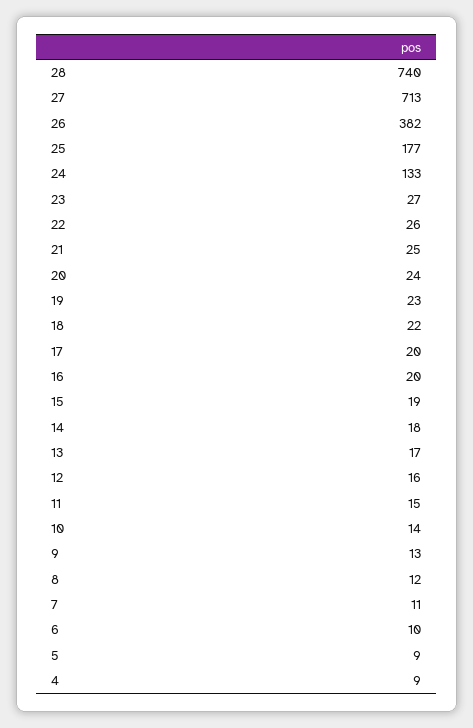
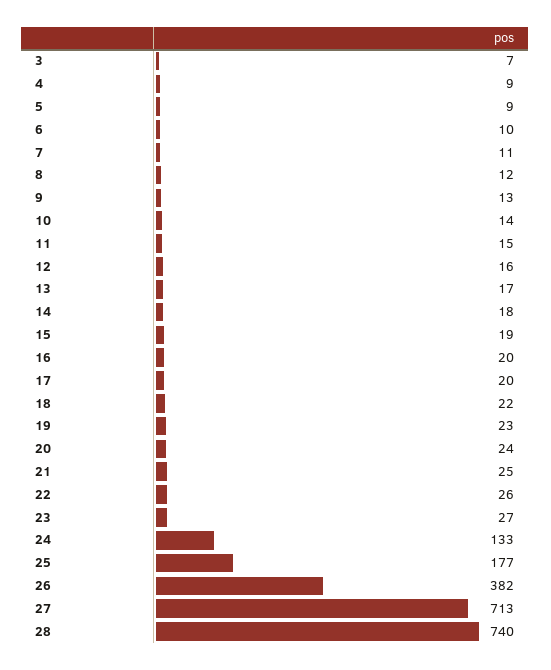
  {
    "28": 740,
    "27": 713,
    "26": 382,
    "25": 177,
    "24": 133,
    "23": 27,
    "22": 26,
    "21": 25,
    "20": 24,
    "19": 23,
    "18": 22,
    "17": 20,
    "16": 20,
    "15": 19,
    "14": 18,
    "13": 17,
    "12": 16,
    "11": 15,
    "10": 14,
    "9": 13,
    "8": 12,
    "7": 11,
    "6": 10,
    "5": 9,
-   "4": 9
+   "4": 9,
+   "3": 7
  }

